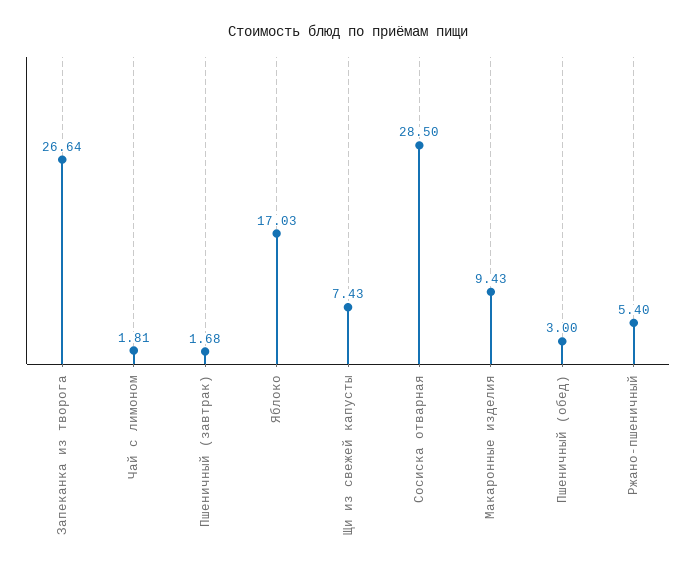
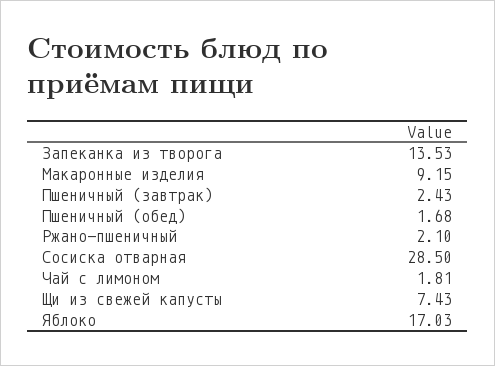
  {
-   "Запеканка из творога": 26.64,
+   "Запеканка из творога": 13.53,
    "Чай с лимоном": 1.81,
-   "Пшеничный (завтрак)": 1.68,
+   "Пшеничный (завтрак)": 2.43,
    "Яблоко": 17.03,
    "Щи из свежей капусты": 7.43,
    "Сосиска отварная": 28.5,
-   "Макаронные изделия": 9.43,
+   "Макаронные изделия": 9.15,
-   "Пшеничный (обед)": 3,
+   "Пшеничный (обед)": 1.68,
-   "Ржано-пшеничный": 5.4
+   "Ржано-пшеничный": 2.1
  }

